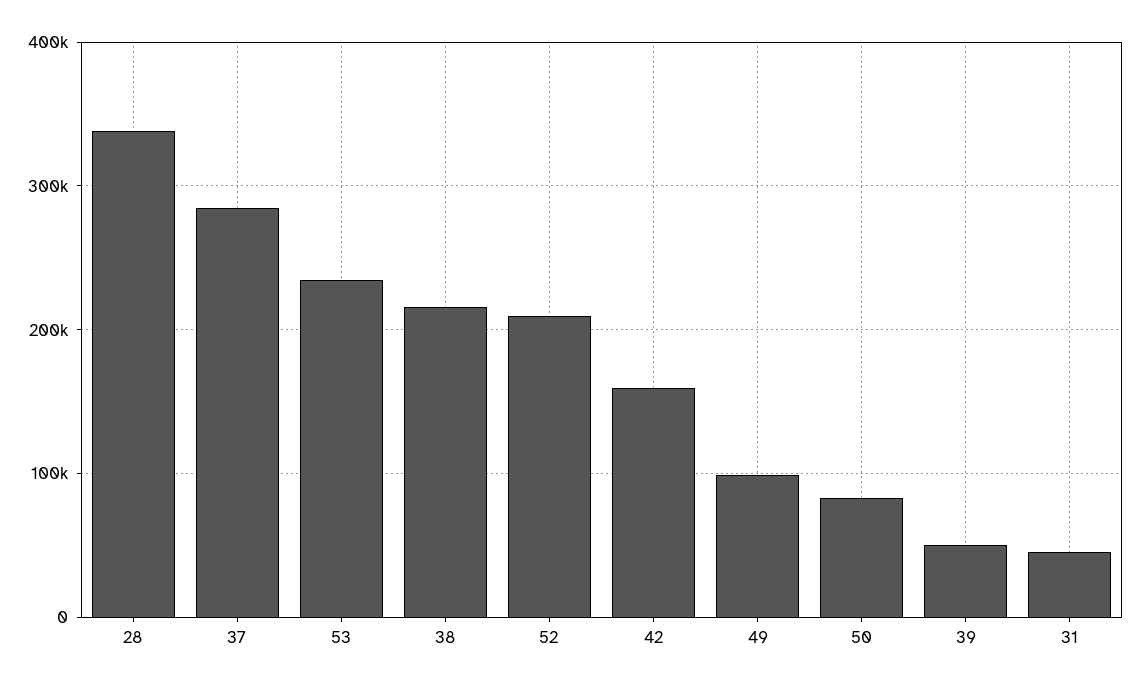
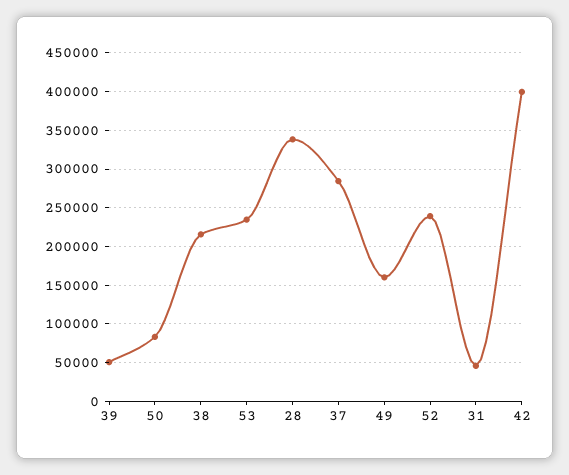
  {
    "28": 340000,
    "37": 280000,
    "53": 230000,
    "38": 220000,
-   "52": 210000,
+   "52": 240000,
-   "42": 160000,
+   "42": 400000,
-   "49": 100000,
+   "49": 160000,
    "50": 80000,
    "39": 50000,
    "31": 50000
  }

